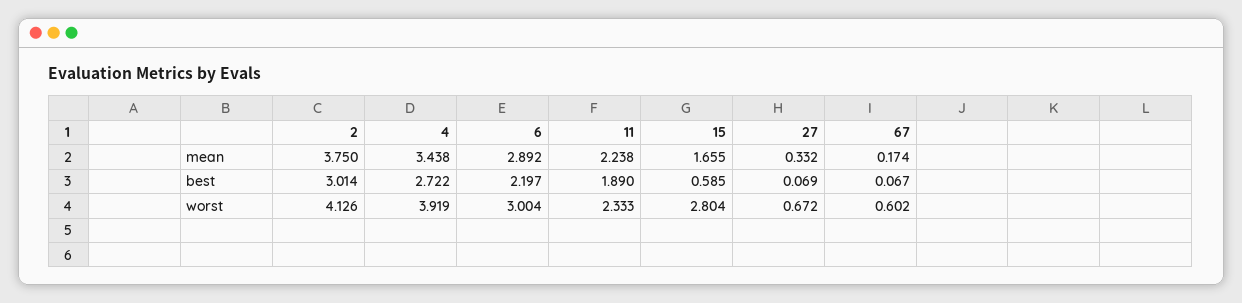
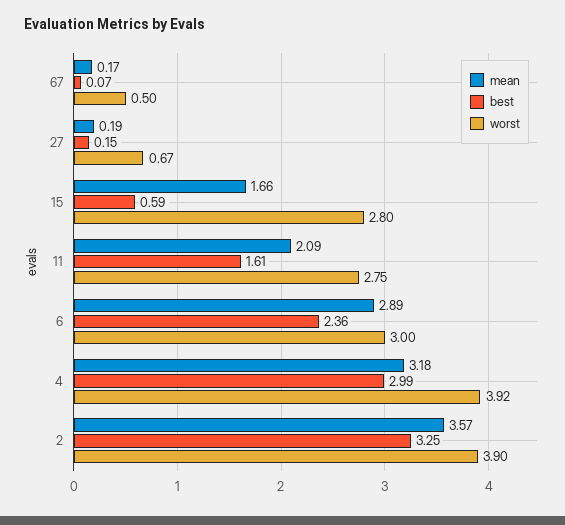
  {
    "mean": {
-     "2": 3.75,
+     "2": 3.57,
-     "4": 3.438,
+     "4": 3.18,
      "6": 2.892,
-     "11": 2.238,
+     "11": 2.09,
      "15": 1.655,
-     "27": 0.332,
+     "27": 0.19,
      "67": 0.174
    },
    "best": {
-     "2": 3.014,
+     "2": 3.25,
-     "4": 2.722,
+     "4": 2.99,
-     "6": 2.197,
+     "6": 2.36,
-     "11": 1.89,
+     "11": 1.61,
      "15": 0.585,
-     "27": 0.069,
+     "27": 0.15,
      "67": 0.067
    },
    "worst": {
-     "2": 4.126,
+     "2": 3.9,
      "4": 3.919,
      "6": 3.004,
-     "11": 2.333,
+     "11": 2.75,
      "15": 2.804,
      "27": 0.672,
-     "67": 0.602
+     "67": 0.5
    }
  }

